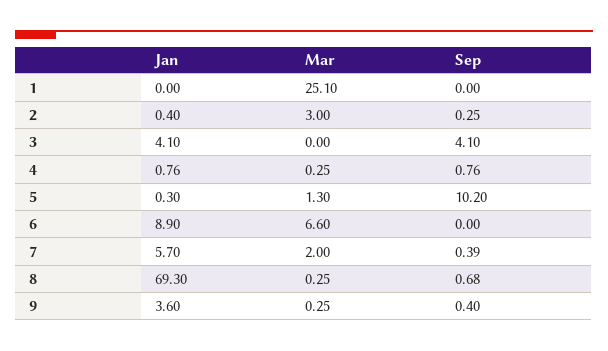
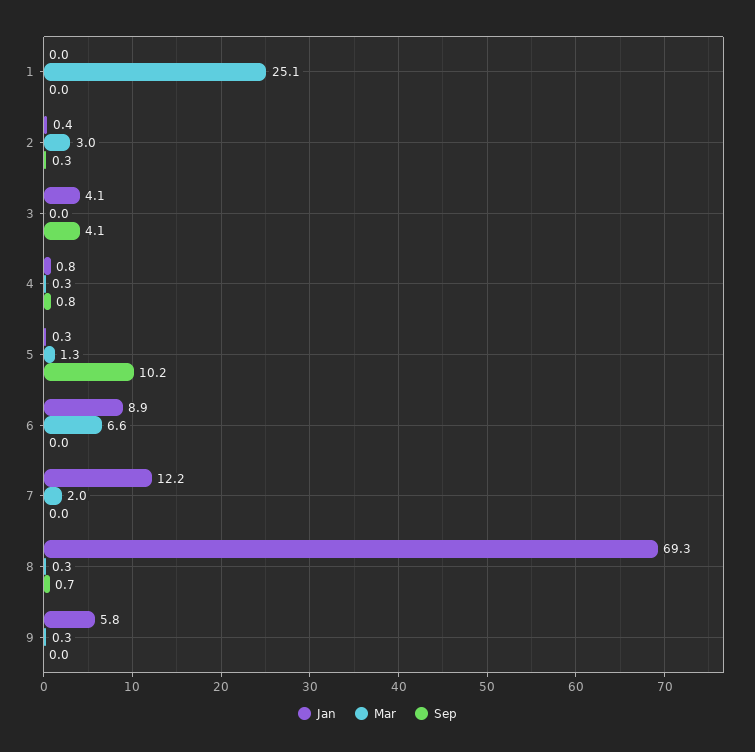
  {
    "Jan": {
      "1": 0,
      "2": 0.4,
      "3": 4.1,
      "4": 0.76,
      "5": 0.3,
      "6": 8.9,
-     "7": 5.7,
+     "7": 12.2,
      "8": 69.3,
-     "9": 3.6
+     "9": 5.8
    },
    "Mar": {
      "1": 25.1,
      "2": 3,
      "3": 0,
      "4": 0.25,
      "5": 1.3,
      "6": 6.6,
      "7": 2,
      "8": 0.25,
      "9": 0.25
    },
    "Sep": {
      "1": 0,
      "2": 0.25,
      "3": 4.1,
      "4": 0.76,
      "5": 10.2,
      "6": 0,
-     "7": 0.39,
+     "7": 0,
      "8": 0.68,
-     "9": 0.4
+     "9": 0
    }
  }

